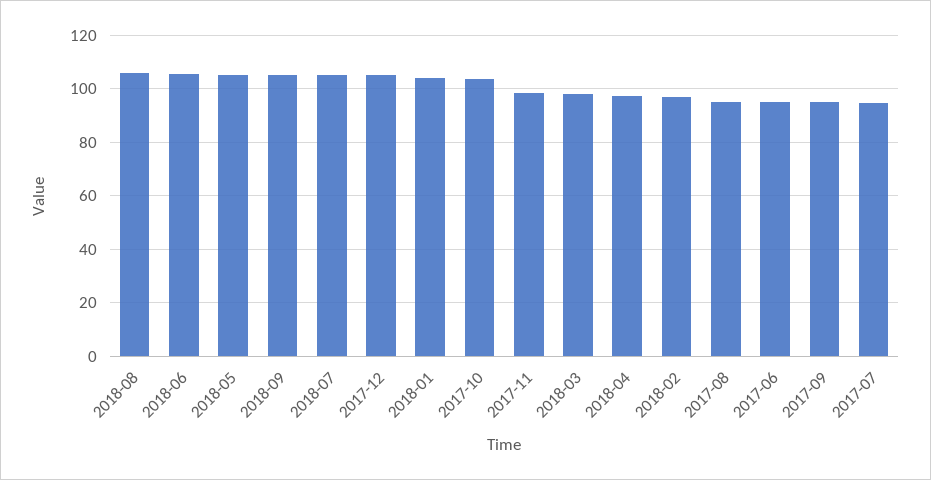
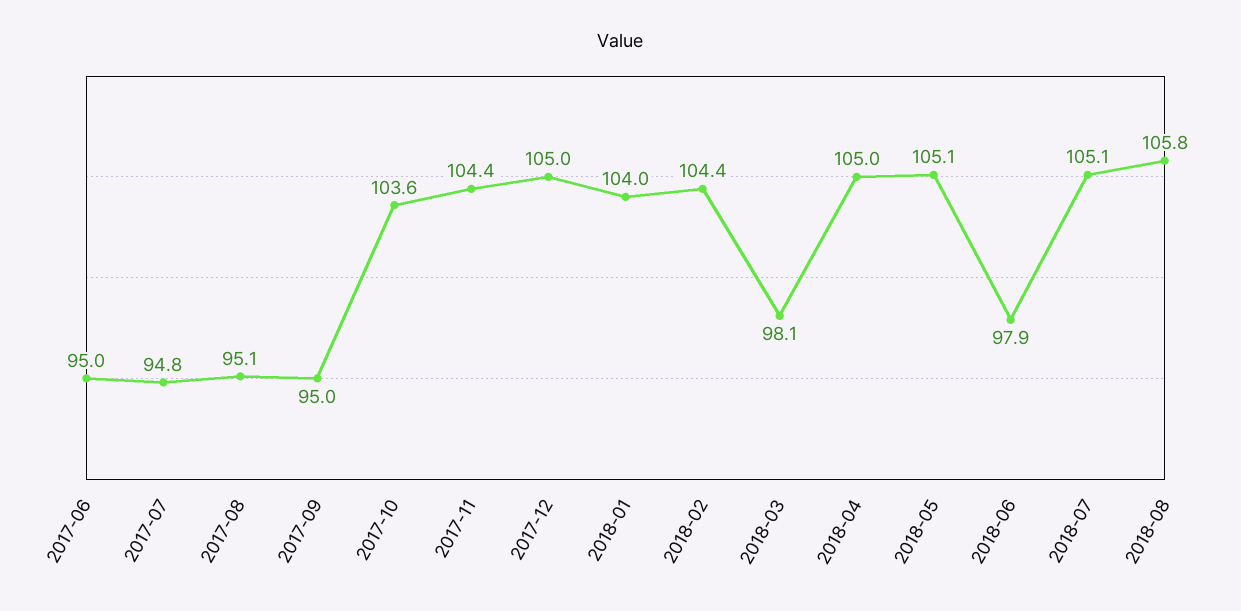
  {
    "2018-08": 105.8,
-   "2018-06": 105,
+   "2018-06": 97.9,
    "2018-05": 105.1,
-   "2018-09": 105,
    "2018-07": 105.1,
    "2017-12": 105,
    "2018-01": 104,
    "2017-10": 103.6,
-   "2017-11": 97.5,
+   "2017-11": 104.4,
    "2018-03": 98.1,
-   "2018-04": 97.5,
+   "2018-04": 105,
-   "2018-02": 97.5,
+   "2018-02": 104.4,
    "2017-08": 95.1,
    "2017-06": 95,
    "2017-09": 95,
    "2017-07": 94.8
  }

